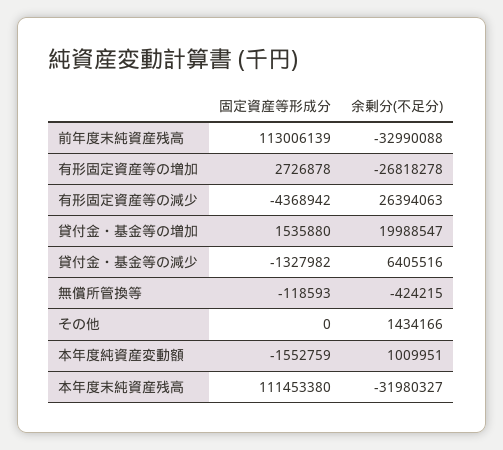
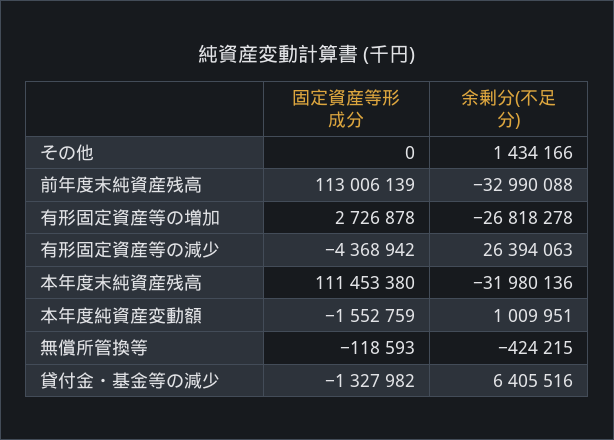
  {
    "固定資産等形成分": {
      "前年度末純資産残高": 113006139,
      "有形固定資産等の増加": 2726878,
      "有形固定資産等の減少": -4368942,
-     "貸付金・基金等の増加": 1535880,
      "貸付金・基金等の減少": -1327982,
      "無償所管換等": -118593,
      "その他": 0,
      "本年度純資産変動額": -1552759,
      "本年度末純資産残高": 111453380
    },
    "余剰分(不足分)": {
      "前年度末純資産残高": -32990088,
      "有形固定資産等の増加": -26818278,
      "有形固定資産等の減少": 26394063,
-     "貸付金・基金等の増加": 19988547,
      "貸付金・基金等の減少": 6405516,
      "無償所管換等": -424215,
      "その他": 1434166,
      "本年度純資産変動額": 1009951,
-     "本年度末純資産残高": -31980327
+     "本年度末純資産残高": -31980136
    }
  }

